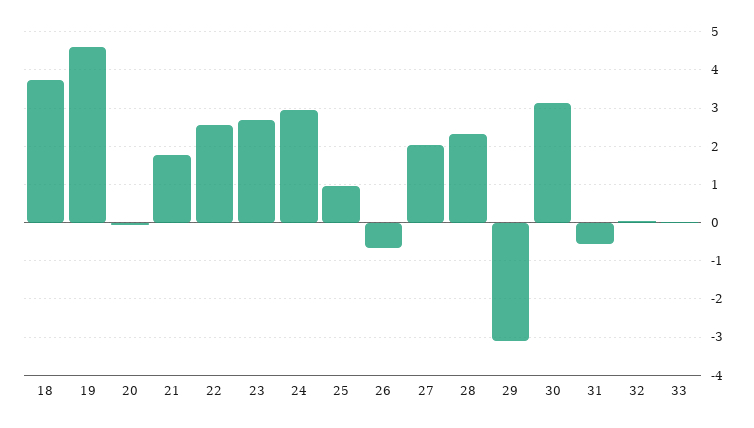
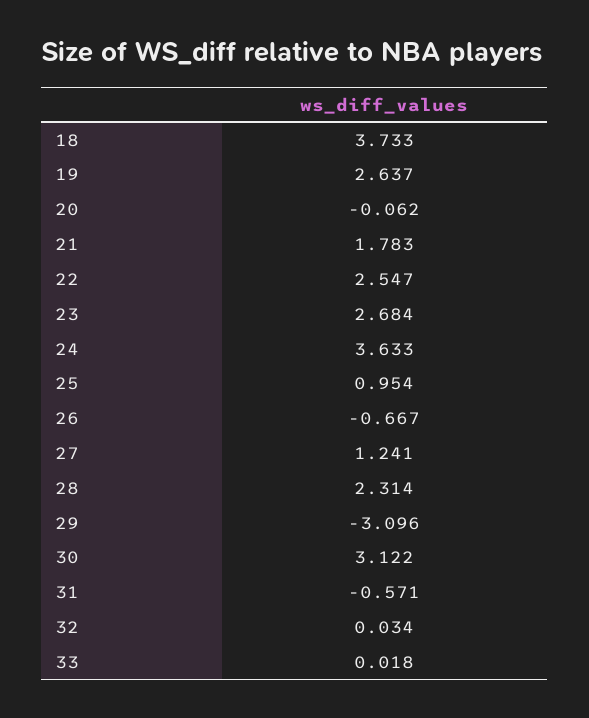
  {
    "18": 3.733,
-   "19": 4.6,
+   "19": 2.637,
    "20": -0.062,
    "21": 1.783,
    "22": 2.547,
    "23": 2.684,
-   "24": 3,
+   "24": 3.633,
    "25": 0.954,
    "26": -0.667,
-   "27": 2,
+   "27": 1.241,
    "28": 2.314,
    "29": -3.096,
    "30": 3.122,
    "31": -0.571,
    "32": 0.034,
    "33": 0.018
  }

